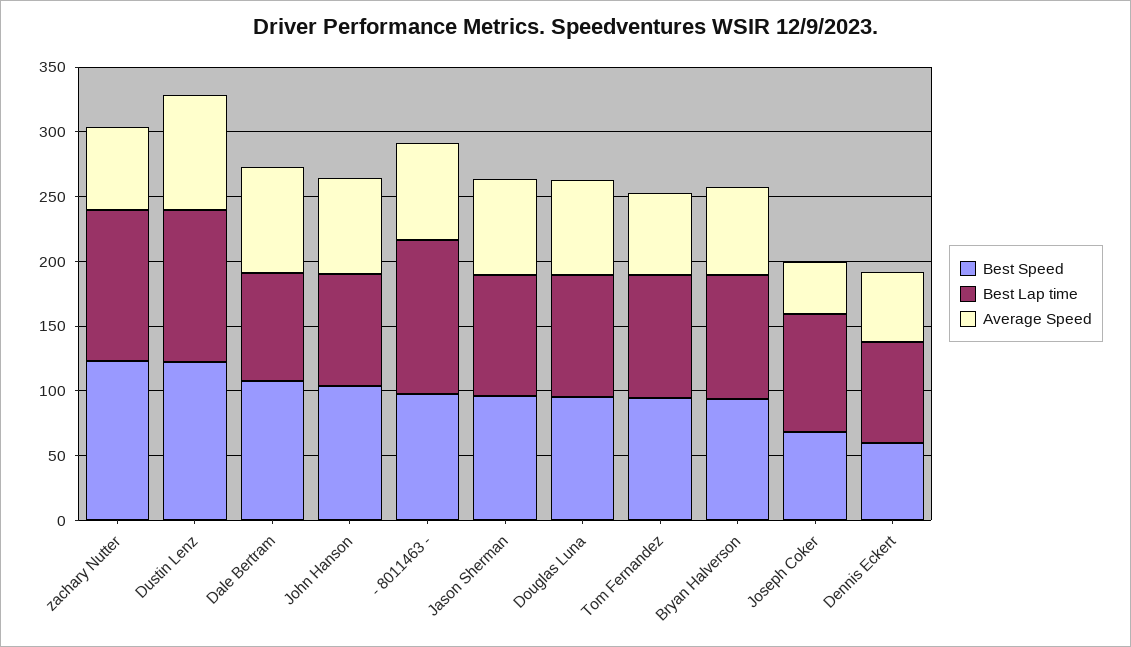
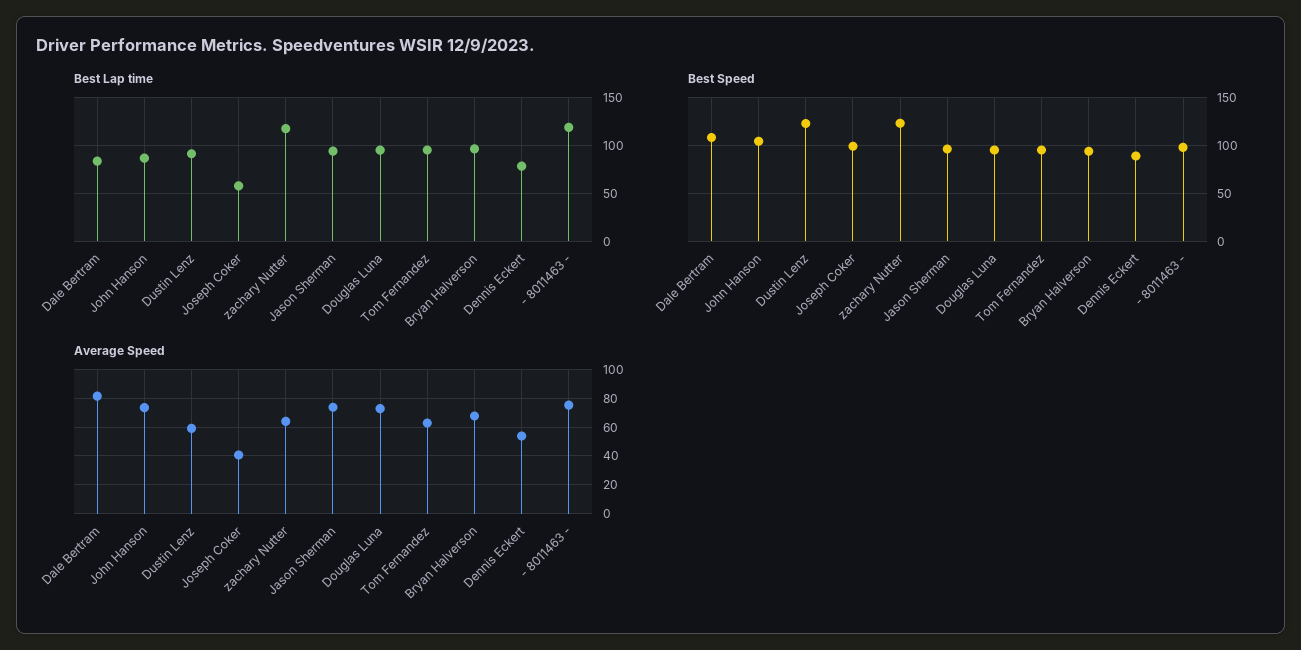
  {
    "Best Speed": {
      "zachary Nutter": 120,
      "Dustin Lenz": 120,
      "Dale Bertram": 110,
      "John Hanson": 100,
      "- 8011463 -": 100,
      "Jason Sherman": 100,
      "Douglas Luna": 90,
      "Tom Fernandez": 90,
      "Bryan Halverson": 90,
-     "Joseph Coker": 70,
+     "Joseph Coker": 100,
-     "Dennis Eckert": 60
+     "Dennis Eckert": 90
    },
    "Best Lap time": {
      "zachary Nutter": 120,
-     "Dustin Lenz": 120,
+     "Dustin Lenz": 90,
      "Dale Bertram": 80,
      "John Hanson": 90,
      "- 8011463 -": 120,
      "Jason Sherman": 90,
      "Douglas Luna": 90,
      "Tom Fernandez": 90,
      "Bryan Halverson": 100,
-     "Joseph Coker": 90,
+     "Joseph Coker": 60,
      "Dennis Eckert": 80
    },
    "Average Speed": {
      "zachary Nutter": 65,
-     "Dustin Lenz": 90,
+     "Dustin Lenz": 60,
      "Dale Bertram": 80,
      "John Hanson": 75,
      "- 8011463 -": 75,
      "Jason Sherman": 75,
      "Douglas Luna": 75,
      "Tom Fernandez": 65,
      "Bryan Halverson": 70,
      "Joseph Coker": 40,
      "Dennis Eckert": 55
    }
  }

